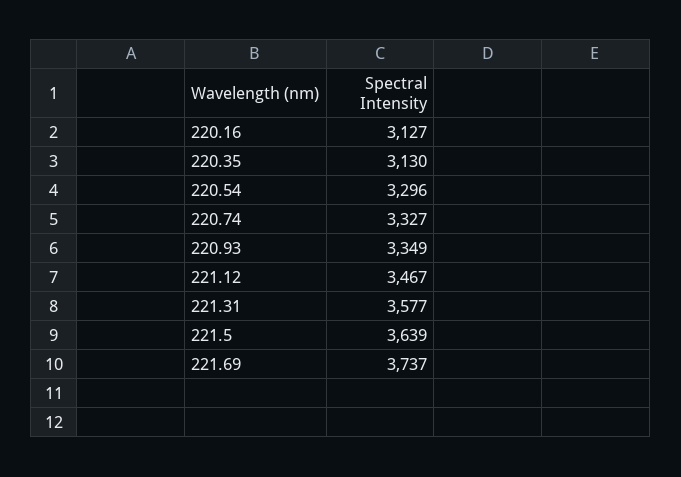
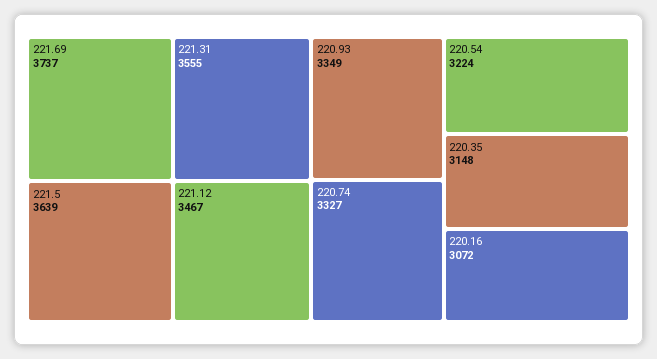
  {
-   "220.16": 3127,
+   "220.16": 3072,
-   "220.35": 3130,
+   "220.35": 3148,
-   "220.54": 3296,
+   "220.54": 3224,
    "220.74": 3327,
    "220.93": 3349,
    "221.12": 3467,
-   "221.31": 3577,
+   "221.31": 3555,
    "221.5": 3639,
    "221.69": 3737
  }

